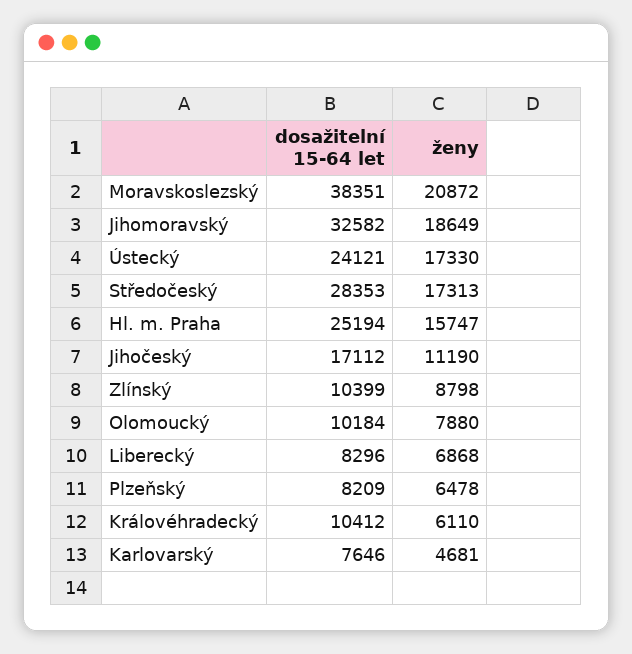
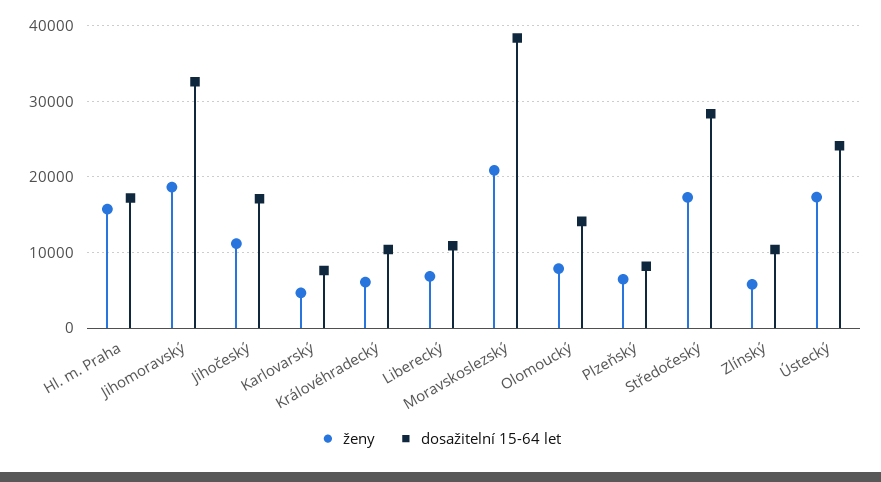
  {
    "dosažitelní 15-64 let": {
      "Moravskoslezský": 38351,
      "Jihomoravský": 32582,
      "Ústecký": 24121,
      "Středočeský": 28353,
-     "Hl. m. Praha": 25194,
+     "Hl. m. Praha": 17000,
      "Jihočeský": 17112,
      "Zlínský": 10399,
-     "Olomoucký": 10184,
+     "Olomoucký": 14000,
-     "Liberecký": 8296,
+     "Liberecký": 11000,
      "Plzeňský": 8209,
      "Královéhradecký": 10412,
      "Karlovarský": 7646
    },
    "ženy": {
      "Moravskoslezský": 20872,
      "Jihomoravský": 18649,
      "Ústecký": 17330,
      "Středočeský": 17313,
      "Hl. m. Praha": 15747,
      "Jihočeský": 11190,
-     "Zlínský": 8798,
+     "Zlínský": 6000,
      "Olomoucký": 7880,
      "Liberecký": 6868,
      "Plzeňský": 6478,
      "Královéhradecký": 6110,
      "Karlovarský": 4681
    }
  }

